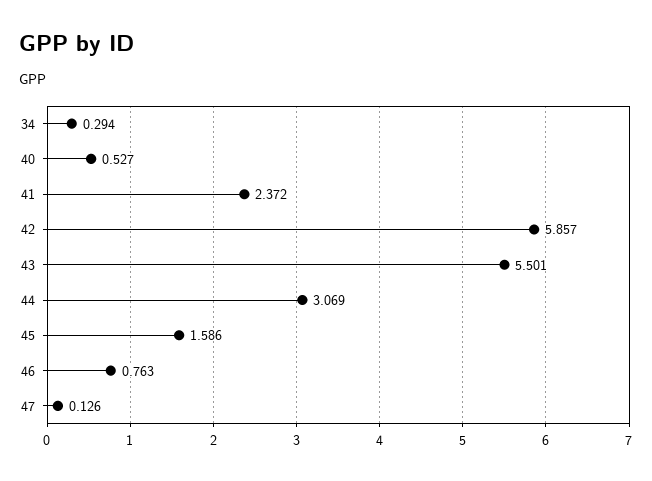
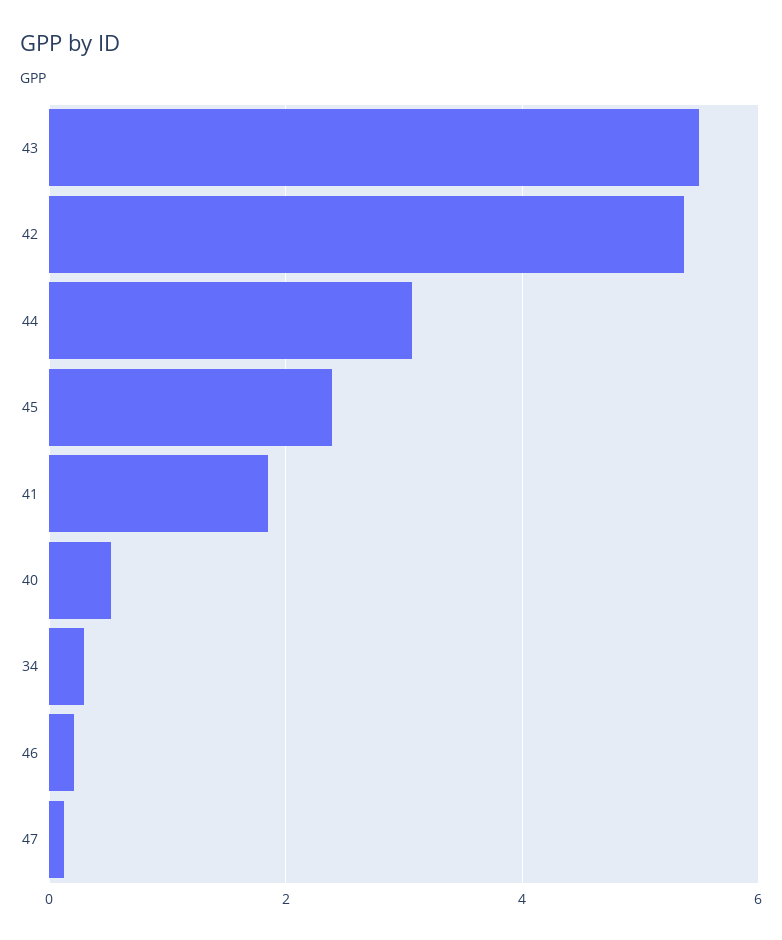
  {
    "34": 0.294,
    "40": 0.527,
-   "41": 2.372,
+   "41": 1.8,
-   "42": 5.857,
+   "42": 5.4,
    "43": 5.501,
    "44": 3.069,
-   "45": 1.586,
+   "45": 2.4,
-   "46": 0.763,
+   "46": 0.2,
    "47": 0.126
  }

